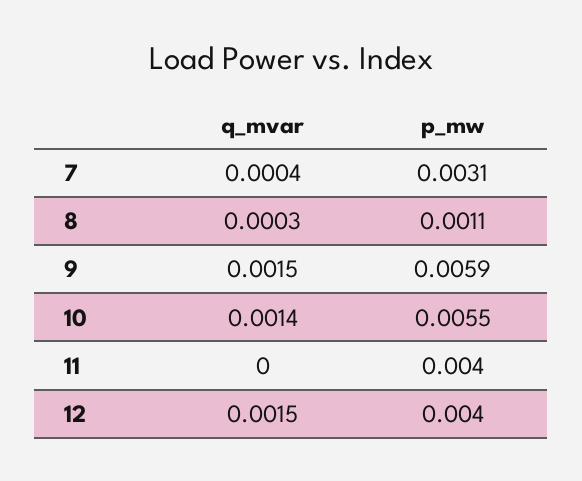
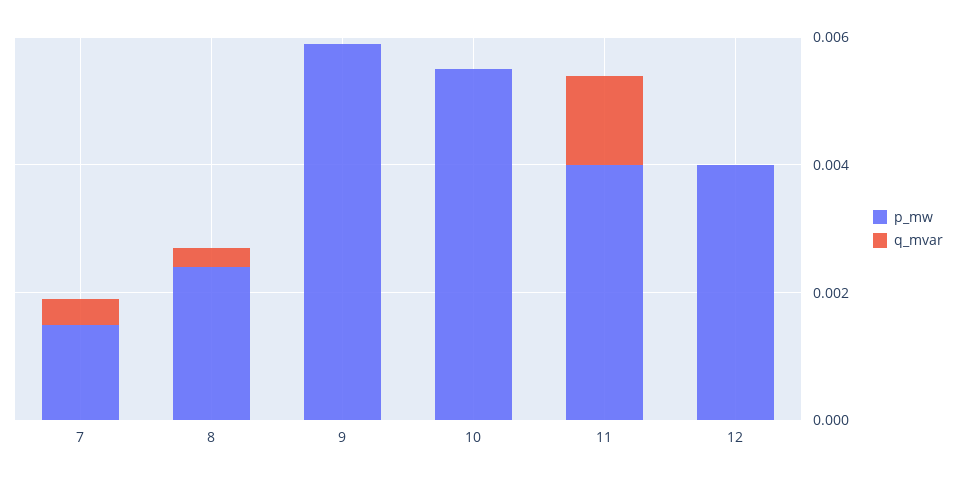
  {
    "q_mvar": {
      "7": 0.0004,
      "8": 0.0003,
-     "9": 0.0015,
+     "9": 0,
-     "10": 0.0014,
+     "10": 0,
-     "11": 0,
+     "11": 0.0015,
-     "12": 0.0015
+     "12": 0
    },
    "p_mw": {
-     "7": 0.0031,
+     "7": 0.0015,
-     "8": 0.0011,
+     "8": 0.0025,
      "9": 0.0059,
      "10": 0.0055,
      "11": 0.004,
      "12": 0.004
    }
  }

